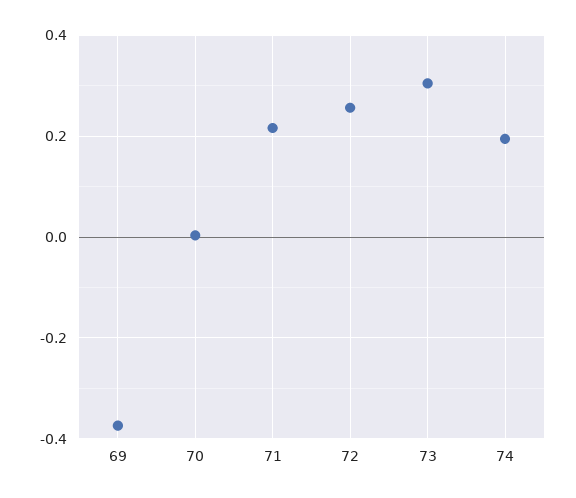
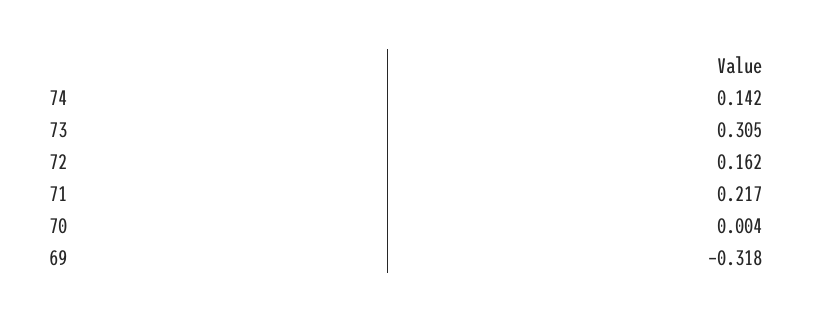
  {
-   "69": -0.38,
+   "69": -0.318,
    "70": 0.004,
    "71": 0.217,
-   "72": 0.26,
+   "72": 0.162,
    "73": 0.305,
-   "74": 0.2
+   "74": 0.142
  }

